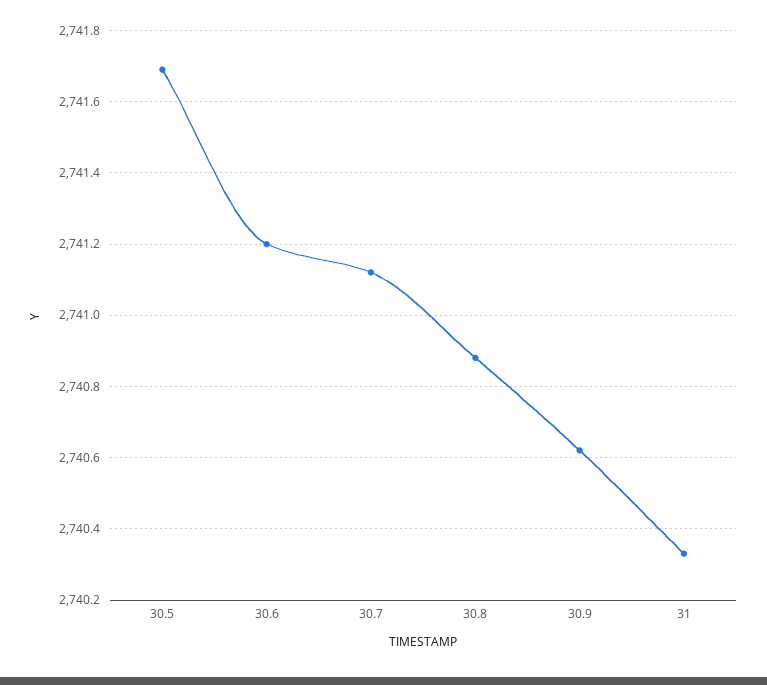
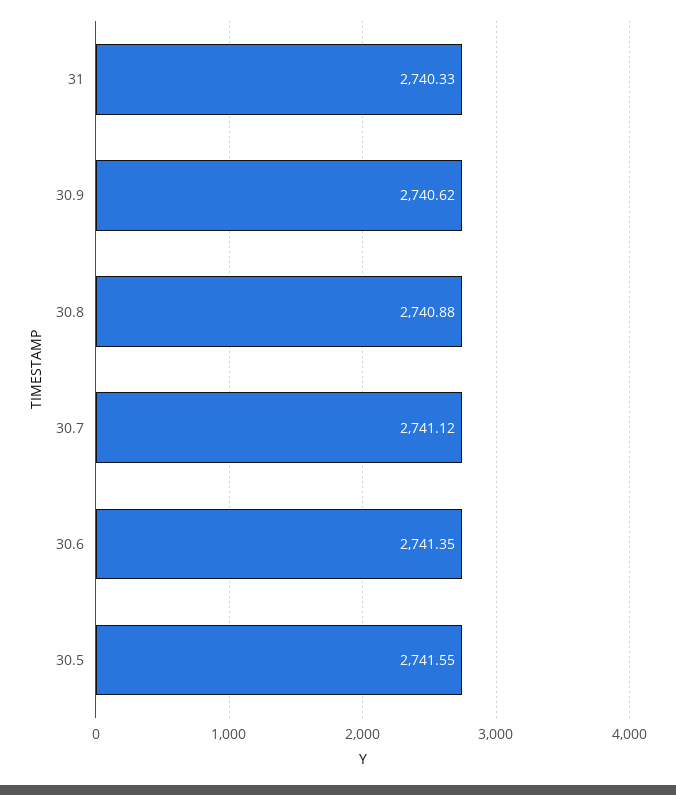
  {
-   "30.5": 2741.7,
+   "30.5": 2741.55,
-   "30.6": 2741.2,
+   "30.6": 2741.35,
    "30.7": 2741.12,
    "30.8": 2740.88,
    "30.9": 2740.62,
    "31": 2740.33
  }

